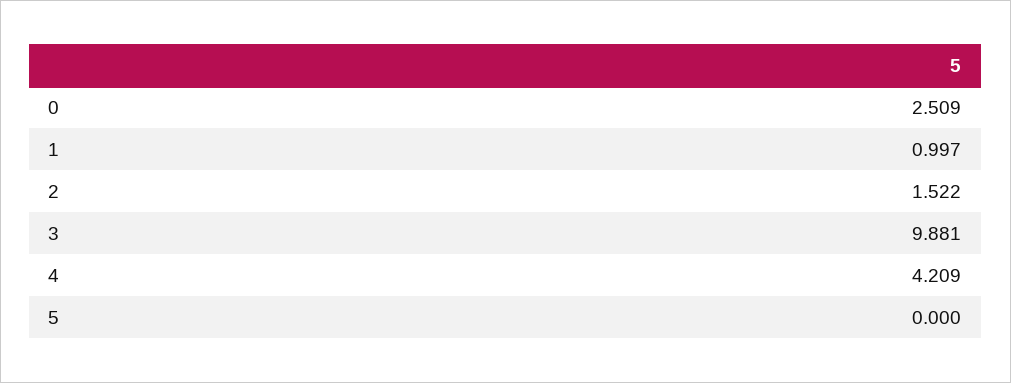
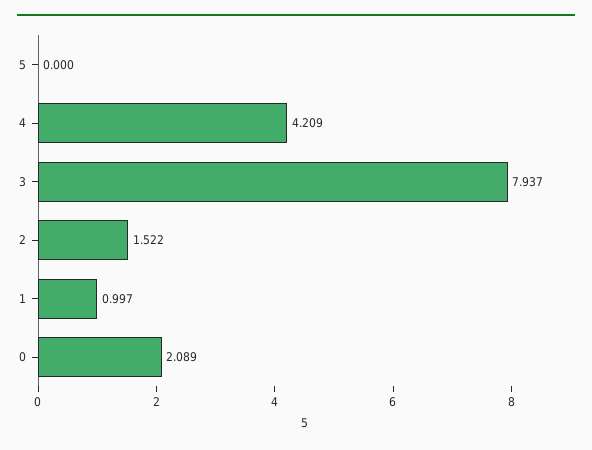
  {
-   "0": 2.509,
+   "0": 2.089,
    "1": 0.997,
    "2": 1.522,
-   "3": 9.881,
+   "3": 7.937,
    "4": 4.209,
    "5": 0
  }

